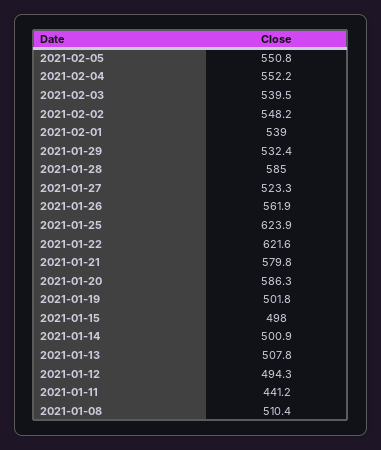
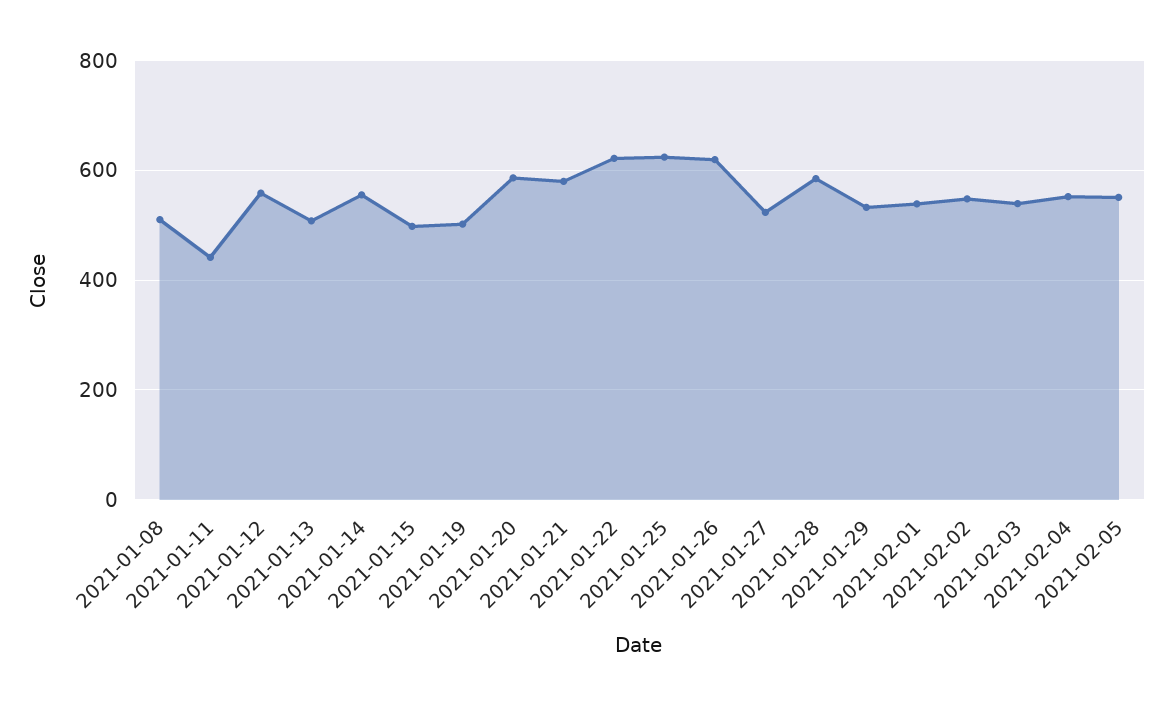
  {
    "2021-02-05": 550.8,
    "2021-02-04": 552.2,
    "2021-02-03": 539.5,
    "2021-02-02": 548.2,
    "2021-02-01": 539,
    "2021-01-29": 532.4,
    "2021-01-28": 585,
    "2021-01-27": 523.3,
-   "2021-01-26": 561.9,
+   "2021-01-26": 620,
    "2021-01-25": 623.9,
    "2021-01-22": 621.6,
    "2021-01-21": 579.8,
    "2021-01-20": 586.3,
    "2021-01-19": 501.8,
    "2021-01-15": 498,
-   "2021-01-14": 500.9,
+   "2021-01-14": 560,
    "2021-01-13": 507.8,
-   "2021-01-12": 494.3,
+   "2021-01-12": 560,
    "2021-01-11": 441.2,
    "2021-01-08": 510.4
  }

